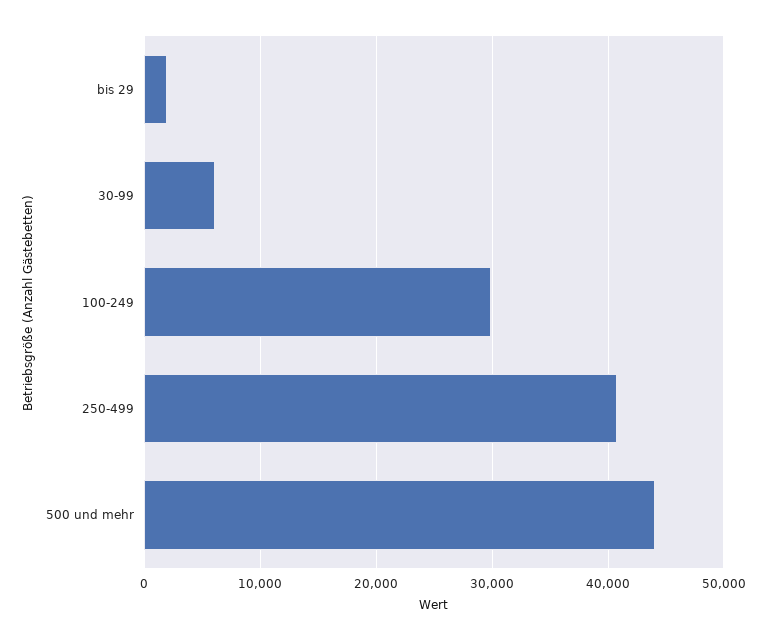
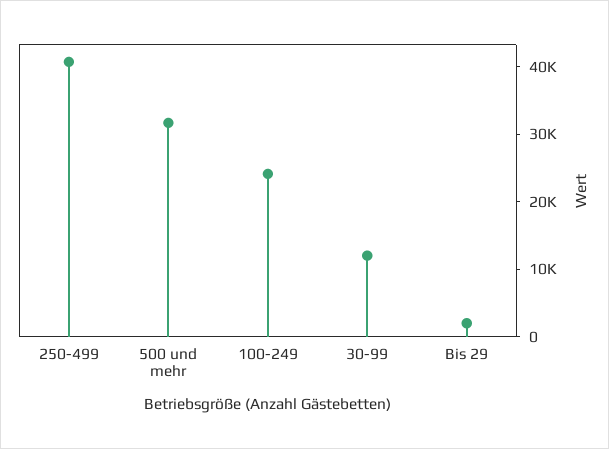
  {
    "bis 29": 2000,
-   "30-99": 6000,
+   "30-99": 12000,
-   "100-249": 30000,
+   "100-249": 24000,
    "250-499": 41000,
-   "500 und mehr": 44000
+   "500 und mehr": 32000
  }

